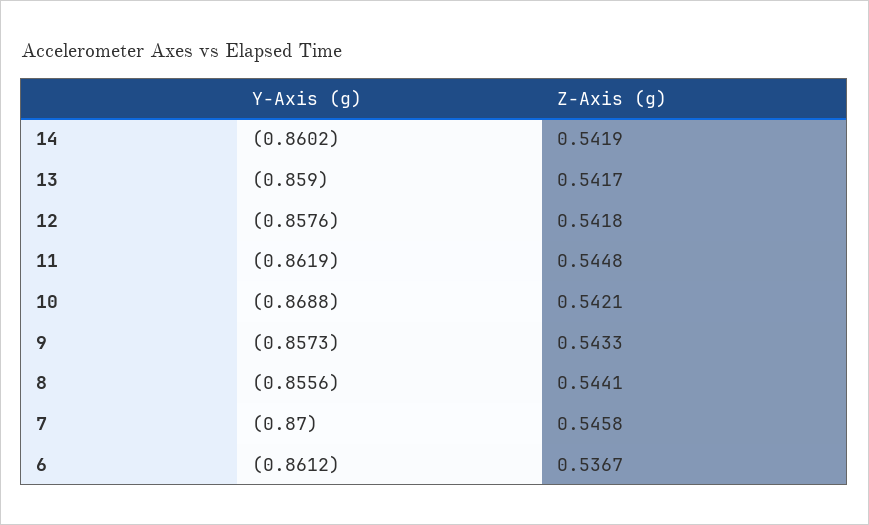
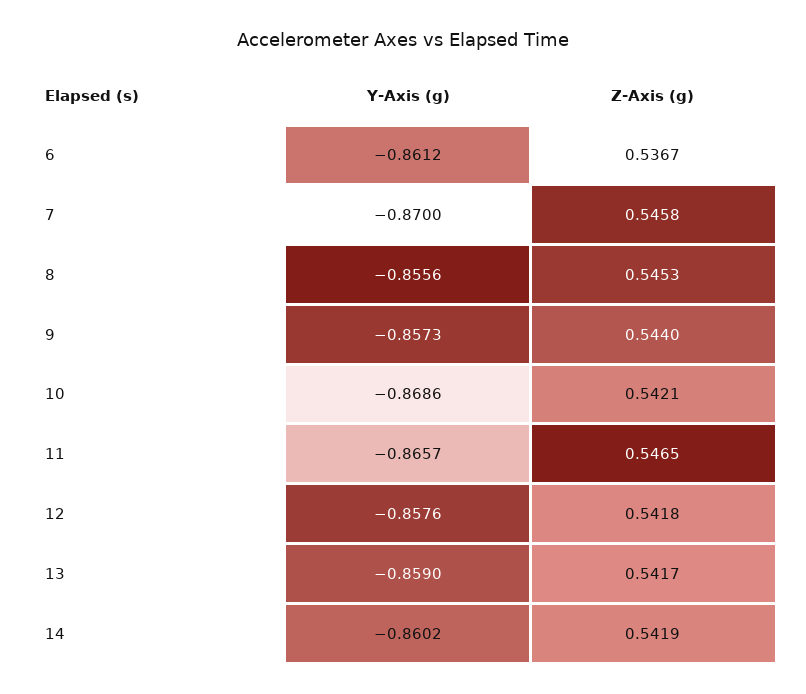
  {
    "Y-Axis (g)": {
      "14": -0.8602,
      "13": -0.859,
      "12": -0.8576,
-     "11": -0.8619,
+     "11": -0.8657,
-     "10": -0.8688,
+     "10": -0.8686,
      "9": -0.8573,
      "8": -0.8556,
      "7": -0.87,
      "6": -0.8612
    },
    "Z-Axis (g)": {
      "14": 0.5419,
      "13": 0.5417,
      "12": 0.5418,
-     "11": 0.5448,
+     "11": 0.5465,
      "10": 0.5421,
-     "9": 0.5433,
+     "9": 0.544,
-     "8": 0.5441,
+     "8": 0.5453,
      "7": 0.5458,
      "6": 0.5367
    }
  }

